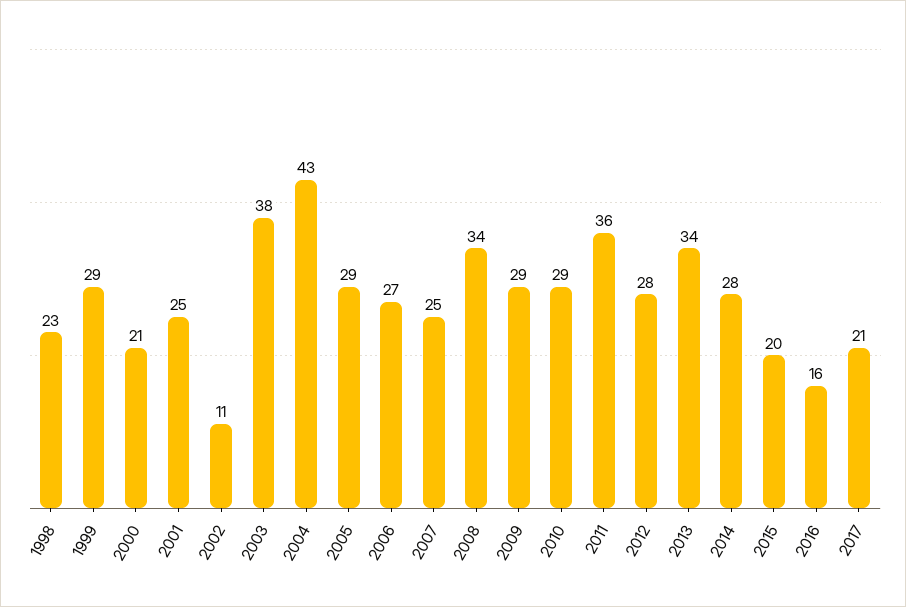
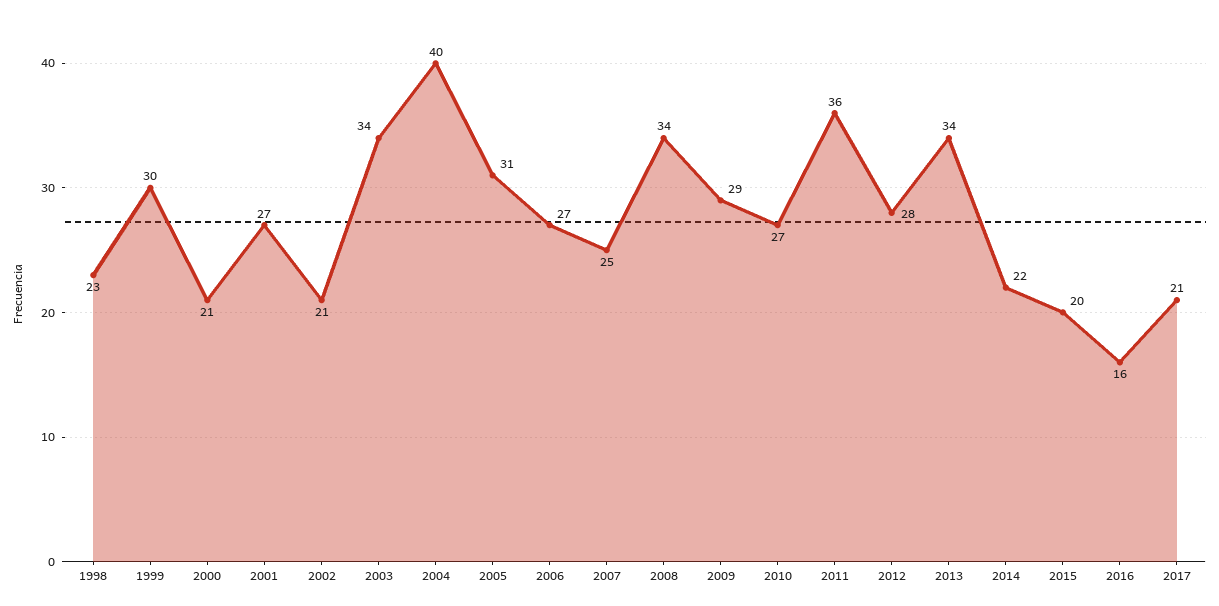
  {
    "1998": 23,
-   "1999": 29,
+   "1999": 30,
    "2000": 21,
-   "2001": 25,
+   "2001": 27,
-   "2002": 11,
+   "2002": 21,
-   "2003": 38,
+   "2003": 34,
-   "2004": 43,
+   "2004": 40,
-   "2005": 29,
+   "2005": 31,
    "2006": 27,
    "2007": 25,
    "2008": 34,
    "2009": 29,
-   "2010": 29,
+   "2010": 27,
    "2011": 36,
    "2012": 28,
    "2013": 34,
-   "2014": 28,
+   "2014": 22,
    "2015": 20,
    "2016": 16,
    "2017": 21
  }

